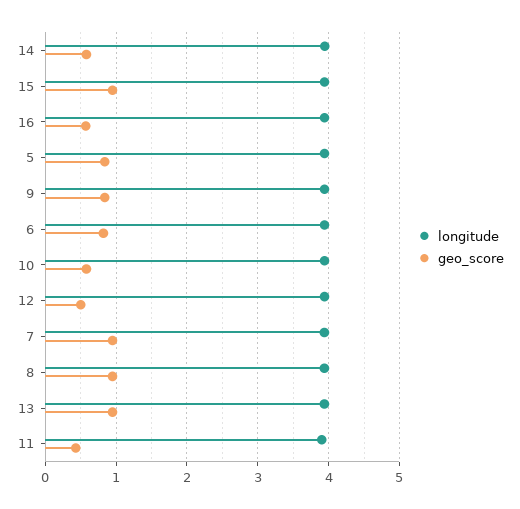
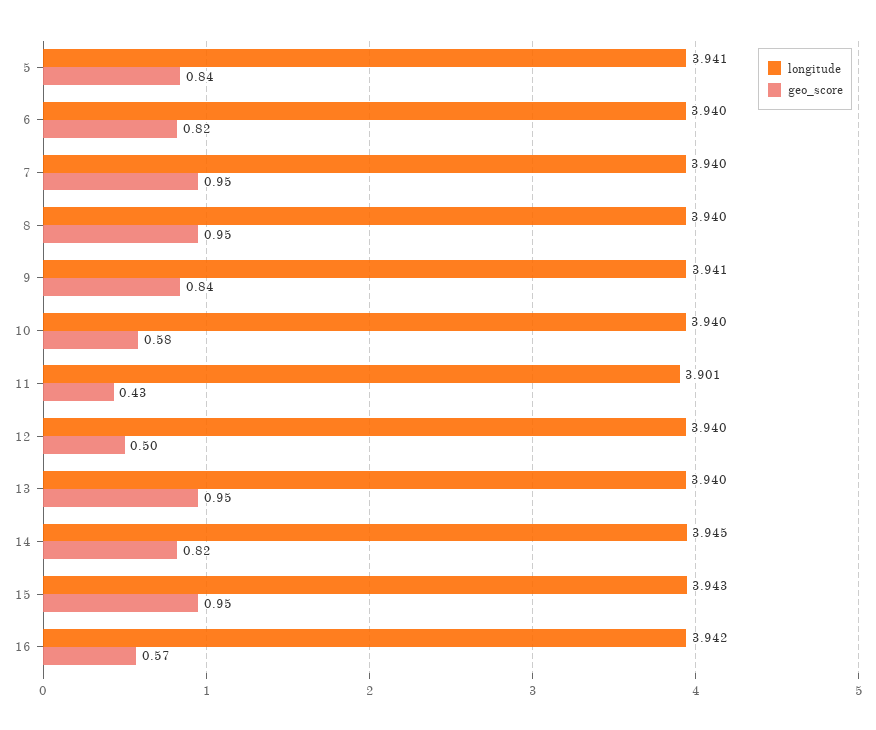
  {
    "longitude": {
      "14": 3.945,
      "15": 3.943,
      "16": 3.942,
      "5": 3.941,
      "9": 3.941,
      "6": 3.94,
      "10": 3.94,
      "12": 3.94,
      "7": 3.94,
      "8": 3.94,
      "13": 3.94,
      "11": 3.901
    },
    "geo_score": {
-     "14": 0.6,
+     "14": 0.82,
      "15": 0.95,
      "16": 0.57,
      "5": 0.84,
      "9": 0.84,
      "6": 0.82,
      "10": 0.58,
      "12": 0.5,
      "7": 0.95,
      "8": 0.95,
      "13": 0.95,
      "11": 0.43
    }
  }

